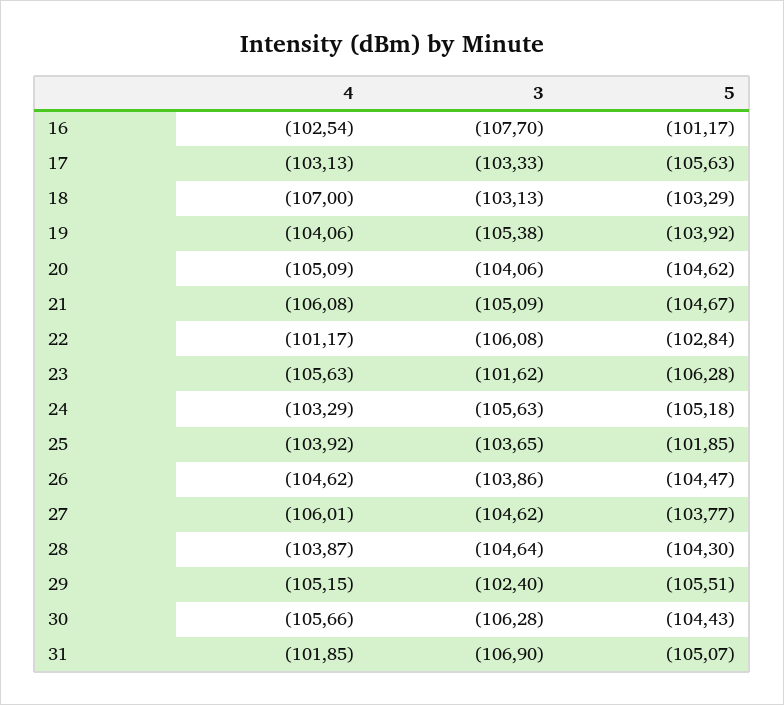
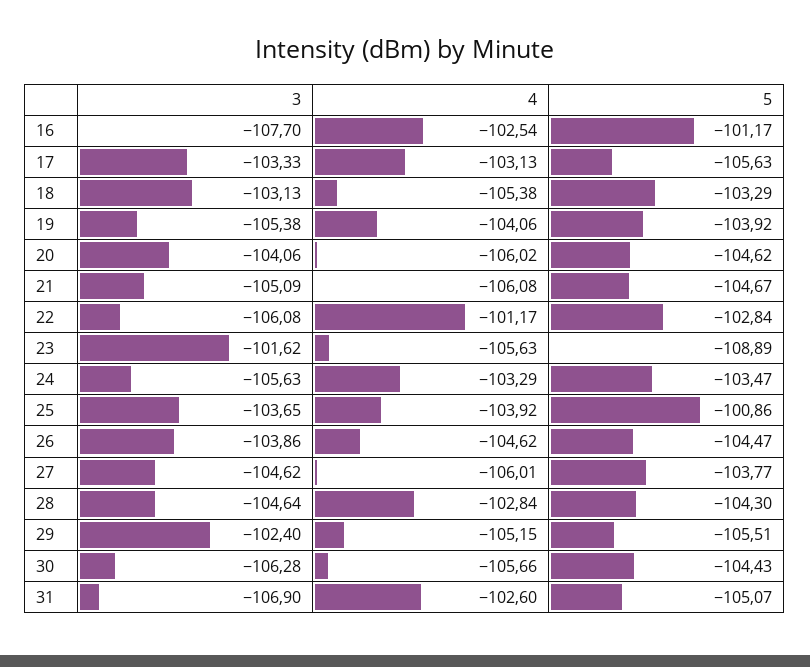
  {
    "4": {
      "16": -102.54,
      "17": -103.13,
-     "18": -107,
+     "18": -105.38,
      "19": -104.06,
-     "20": -105.09,
+     "20": -106.02,
      "21": -106.08,
      "22": -101.17,
      "23": -105.63,
      "24": -103.29,
      "25": -103.92,
      "26": -104.62,
      "27": -106.01,
-     "28": -103.87,
+     "28": -102.84,
      "29": -105.15,
      "30": -105.66,
-     "31": -101.85
+     "31": -102.6
    },
    "3": {
      "16": -107.7,
      "17": -103.33,
      "18": -103.13,
      "19": -105.38,
      "20": -104.06,
      "21": -105.09,
      "22": -106.08,
      "23": -101.62,
      "24": -105.63,
      "25": -103.65,
      "26": -103.86,
      "27": -104.62,
      "28": -104.64,
      "29": -102.4,
      "30": -106.28,
      "31": -106.9
    },
    "5": {
      "16": -101.17,
      "17": -105.63,
      "18": -103.29,
      "19": -103.92,
      "20": -104.62,
      "21": -104.67,
      "22": -102.84,
-     "23": -106.28,
+     "23": -108.89,
-     "24": -105.18,
+     "24": -103.47,
-     "25": -101.85,
+     "25": -100.86,
      "26": -104.47,
      "27": -103.77,
      "28": -104.3,
      "29": -105.51,
      "30": -104.43,
      "31": -105.07
    }
  }

